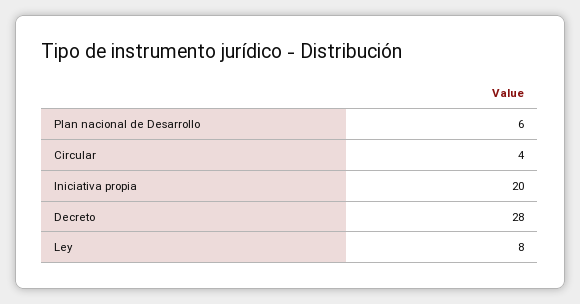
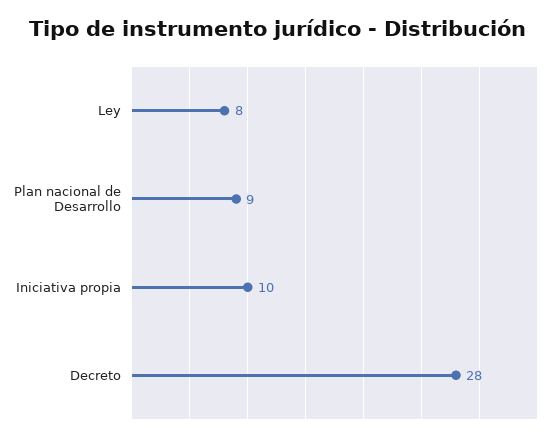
  {
-   "Plan nacional de Desarrollo": 6,
+   "Plan nacional de Desarrollo": 9,
-   "Circular": 4,
-   "Iniciativa propia": 20,
+   "Iniciativa propia": 10,
    "Decreto": 28,
    "Ley": 8
  }

